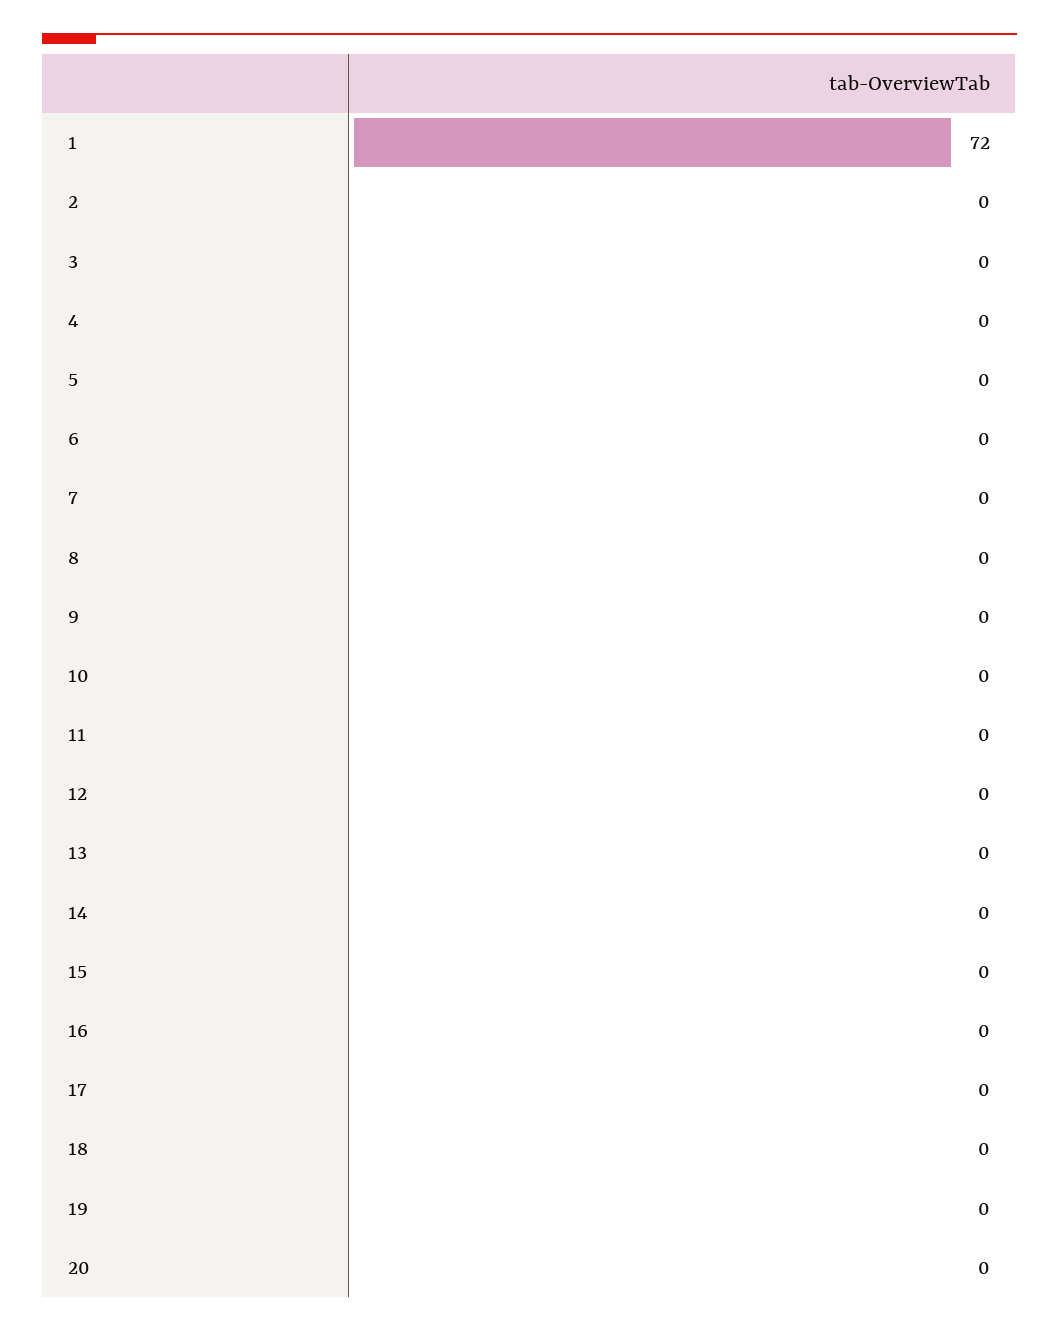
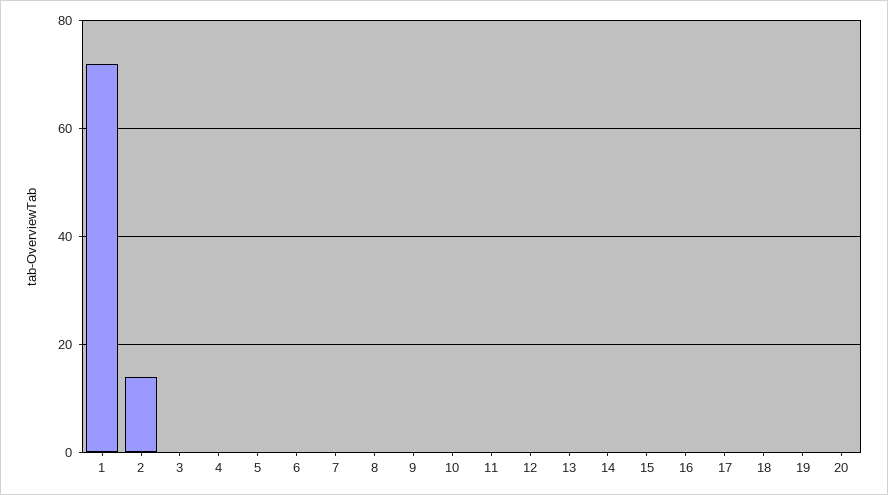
  {
    "1": 72,
-   "2": 0,
+   "2": 15,
    "3": 0,
    "4": 0,
    "5": 0,
    "6": 0,
    "7": 0,
    "8": 0,
    "9": 0,
    "10": 0,
    "11": 0,
    "12": 0,
    "13": 0,
    "14": 0,
    "15": 0,
    "16": 0,
    "17": 0,
    "18": 0,
    "19": 0,
    "20": 0
  }

